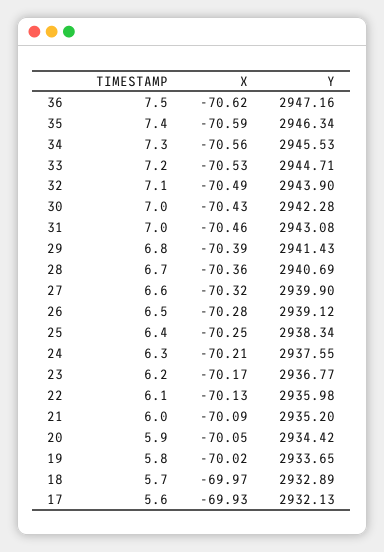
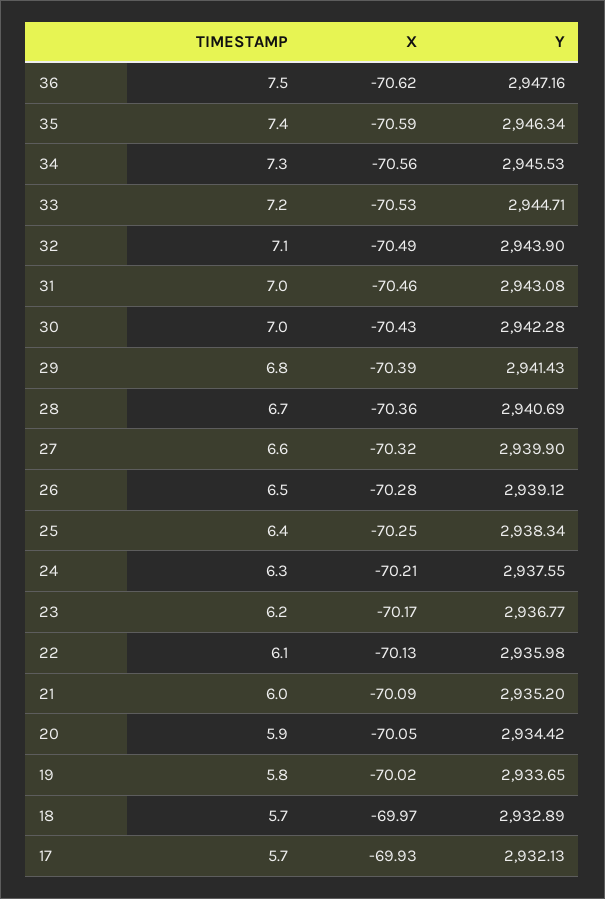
  {
    "TIMESTAMP": {
      "36": 7.5,
      "35": 7.4,
      "34": 7.3,
      "33": 7.2,
      "32": 7.1,
      "30": 7,
      "31": 7,
      "29": 6.8,
      "28": 6.7,
      "27": 6.6,
      "26": 6.5,
      "25": 6.4,
      "24": 6.3,
      "23": 6.2,
      "22": 6.1,
      "21": 6,
      "20": 5.9,
      "19": 5.8,
      "18": 5.7,
-     "17": 5.6
+     "17": 5.7
    },
    "X": {
      "36": -70.62,
      "35": -70.59,
      "34": -70.56,
      "33": -70.53,
      "32": -70.49,
      "30": -70.43,
      "31": -70.46,
      "29": -70.39,
      "28": -70.36,
      "27": -70.32,
      "26": -70.28,
      "25": -70.25,
      "24": -70.21,
      "23": -70.17,
      "22": -70.13,
      "21": -70.09,
      "20": -70.05,
      "19": -70.02,
      "18": -69.97,
      "17": -69.93
    },
    "Y": {
      "36": 2947.16,
      "35": 2946.34,
      "34": 2945.53,
      "33": 2944.71,
      "32": 2943.9,
      "30": 2942.28,
      "31": 2943.08,
      "29": 2941.43,
      "28": 2940.69,
      "27": 2939.9,
      "26": 2939.12,
      "25": 2938.34,
      "24": 2937.55,
      "23": 2936.77,
      "22": 2935.98,
      "21": 2935.2,
      "20": 2934.42,
      "19": 2933.65,
      "18": 2932.89,
      "17": 2932.13
    }
  }

